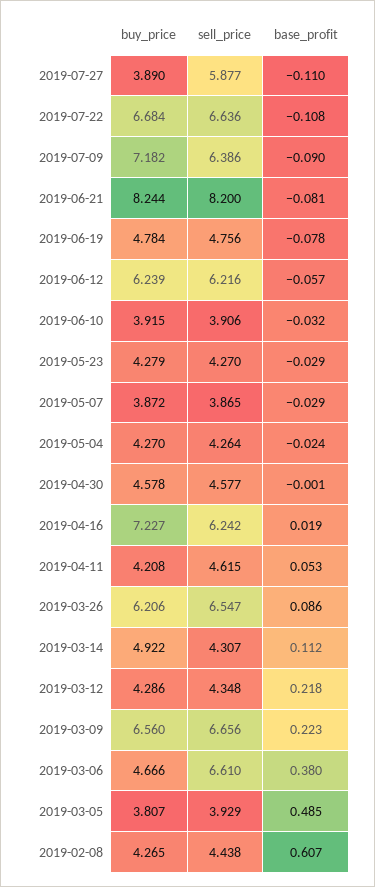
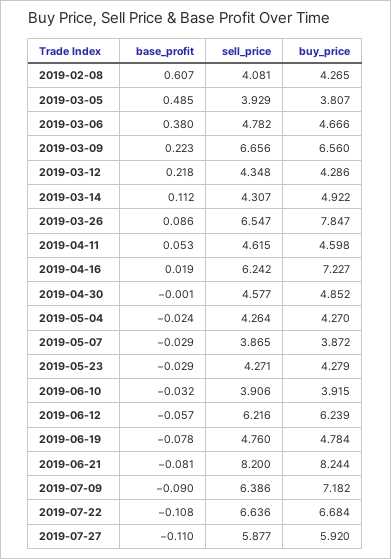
  {
    "buy_price": {
-     "2019-07-27": 3.89,
+     "2019-07-27": 5.92,
      "2019-07-22": 6.684,
      "2019-07-09": 7.182,
      "2019-06-21": 8.244,
      "2019-06-19": 4.784,
      "2019-06-12": 6.239,
      "2019-06-10": 3.915,
      "2019-05-23": 4.279,
      "2019-05-07": 3.872,
      "2019-05-04": 4.27,
-     "2019-04-30": 4.578,
+     "2019-04-30": 4.852,
      "2019-04-16": 7.227,
-     "2019-04-11": 4.208,
+     "2019-04-11": 4.598,
-     "2019-03-26": 6.206,
+     "2019-03-26": 7.847,
      "2019-03-14": 4.922,
      "2019-03-12": 4.286,
      "2019-03-09": 6.56,
      "2019-03-06": 4.666,
      "2019-03-05": 3.807,
      "2019-02-08": 4.265
    },
    "sell_price": {
      "2019-07-27": 5.877,
      "2019-07-22": 6.636,
      "2019-07-09": 6.386,
      "2019-06-21": 8.2,
-     "2019-06-19": 4.756,
+     "2019-06-19": 4.76,
      "2019-06-12": 6.216,
      "2019-06-10": 3.906,
-     "2019-05-23": 4.27,
+     "2019-05-23": 4.271,
      "2019-05-07": 3.865,
      "2019-05-04": 4.264,
      "2019-04-30": 4.577,
      "2019-04-16": 6.242,
      "2019-04-11": 4.615,
      "2019-03-26": 6.547,
      "2019-03-14": 4.307,
      "2019-03-12": 4.348,
      "2019-03-09": 6.656,
-     "2019-03-06": 6.61,
+     "2019-03-06": 4.782,
      "2019-03-05": 3.929,
-     "2019-02-08": 4.438
+     "2019-02-08": 4.081
    },
    "base_profit": {
      "2019-07-27": -0.11,
      "2019-07-22": -0.108,
      "2019-07-09": -0.09,
      "2019-06-21": -0.081,
      "2019-06-19": -0.078,
      "2019-06-12": -0.057,
      "2019-06-10": -0.032,
      "2019-05-23": -0.029,
      "2019-05-07": -0.029,
      "2019-05-04": -0.024,
      "2019-04-30": -0.001,
      "2019-04-16": 0.019,
      "2019-04-11": 0.053,
      "2019-03-26": 0.086,
      "2019-03-14": 0.112,
      "2019-03-12": 0.218,
      "2019-03-09": 0.223,
      "2019-03-06": 0.38,
      "2019-03-05": 0.485,
      "2019-02-08": 0.607
    }
  }

